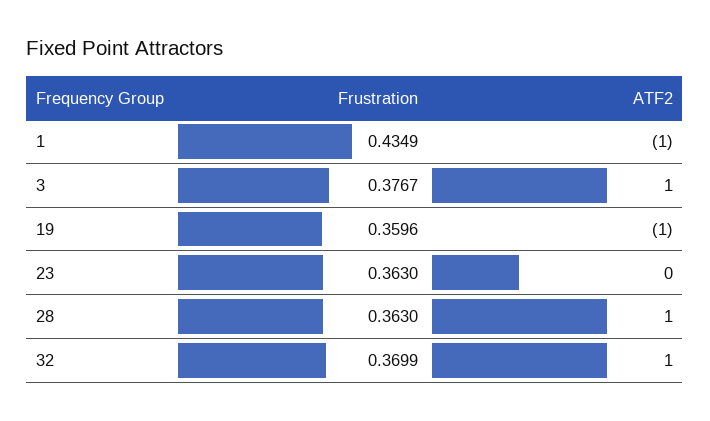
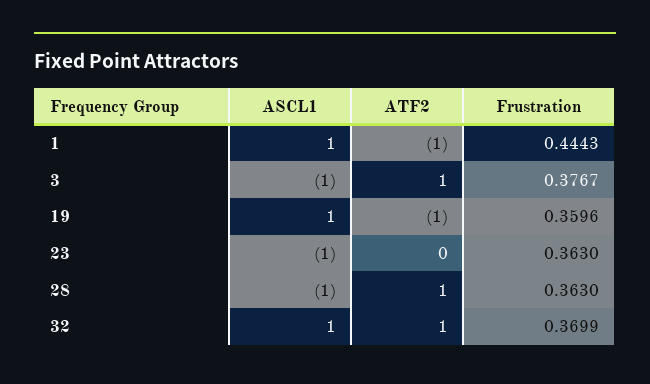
  {
    "Frustration": {
-     "1": 0.4349,
+     "1": 0.4443,
      "3": 0.3767,
      "19": 0.3596,
      "23": 0.363,
      "28": 0.363,
      "32": 0.3699
    },
    "ATF2": {
      "1": -1,
      "3": 1,
      "19": -1,
      "23": 0,
      "28": 1,
      "32": 1
-   }
+   },
+   "ASCL1": {
+     "1": 1,
+     "3": -1,
+     "19": 1,
+     "23": -1,
+     "28": -1,
+     "32": 1
+   }
  }

